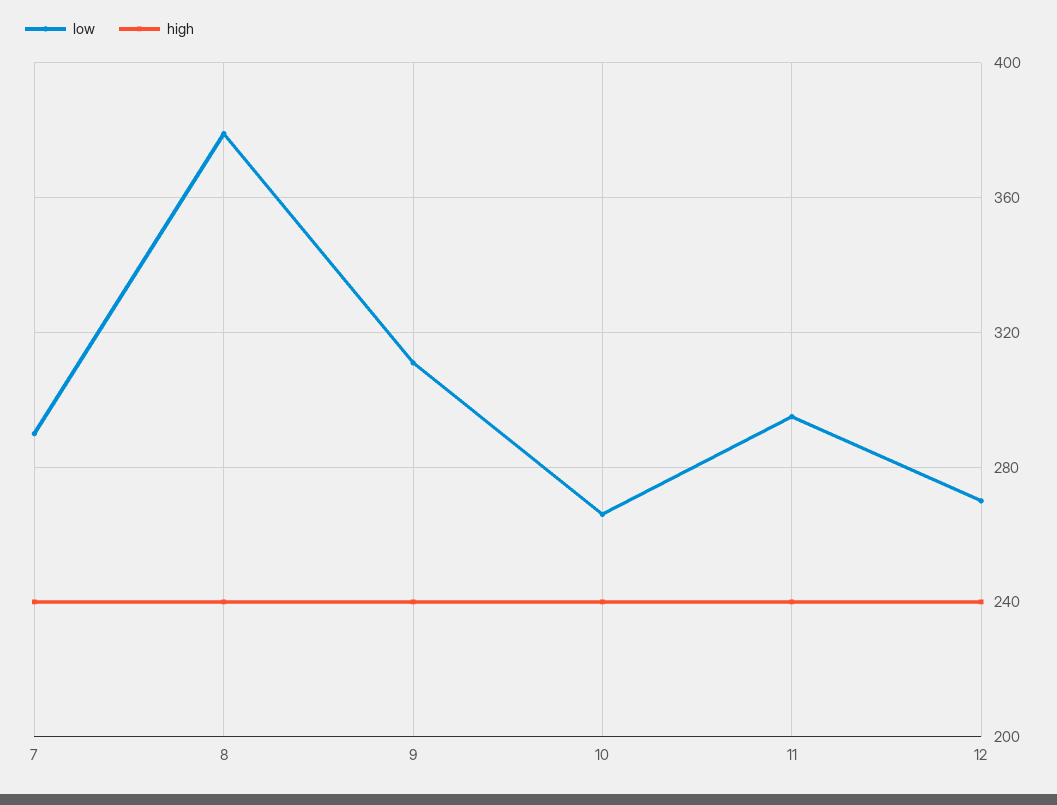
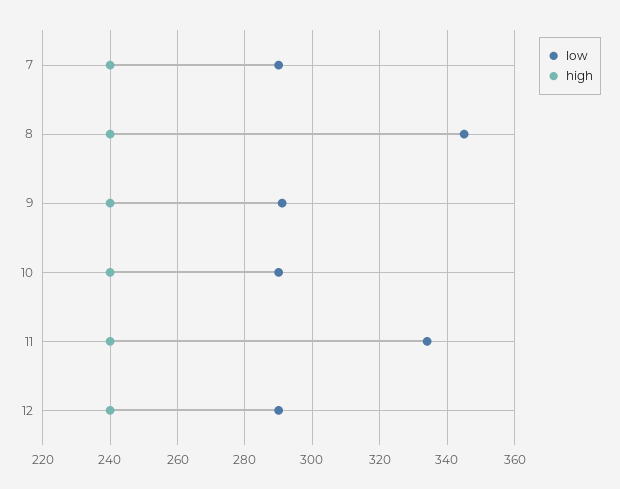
  {
    "low": {
      "7": 290,
-     "8": 380,
+     "8": 345,
-     "9": 310,
+     "9": 290,
-     "10": 265,
+     "10": 290,
-     "11": 295,
+     "11": 335,
-     "12": 270
+     "12": 290
    },
    "high": {
      "7": 240,
      "8": 240,
      "9": 240,
      "10": 240,
      "11": 240,
      "12": 240
    }
  }

